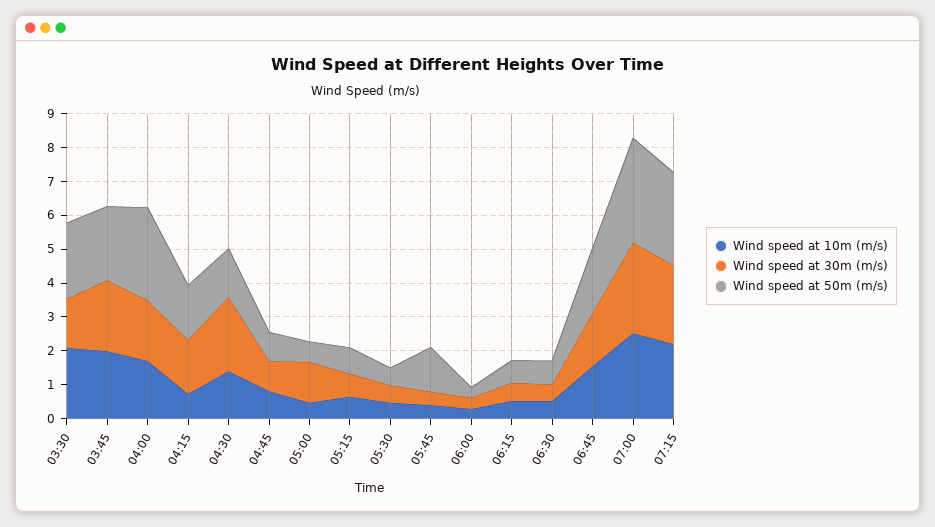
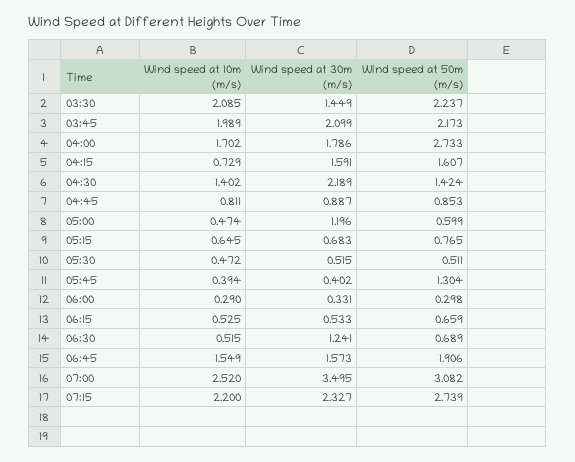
  {
    "Wind speed at 10m (m/s)": {
      "03:30": 2.085,
      "03:45": 1.989,
      "04:00": 1.702,
      "04:15": 0.729,
      "04:30": 1.402,
      "04:45": 0.811,
      "05:00": 0.474,
      "05:15": 0.645,
      "05:30": 0.472,
      "05:45": 0.394,
      "06:00": 0.29,
      "06:15": 0.525,
      "06:30": 0.515,
      "06:45": 1.549,
      "07:00": 2.52,
      "07:15": 2.2
    },
    "Wind speed at 30m (m/s)": {
      "03:30": 1.449,
      "03:45": 2.099,
      "04:00": 1.786,
      "04:15": 1.591,
      "04:30": 2.189,
      "04:45": 0.887,
      "05:00": 1.196,
      "05:15": 0.683,
      "05:30": 0.515,
      "05:45": 0.402,
      "06:00": 0.331,
      "06:15": 0.533,
-     "06:30": 0.5,
+     "06:30": 1.241,
      "06:45": 1.573,
-     "07:00": 2.75,
+     "07:00": 3.495,
      "07:15": 2.327
    },
    "Wind speed at 50m (m/s)": {
      "03:30": 2.237,
      "03:45": 2.173,
      "04:00": 2.733,
      "04:15": 1.607,
      "04:30": 1.424,
      "04:45": 0.853,
      "05:00": 0.599,
      "05:15": 0.765,
      "05:30": 0.511,
      "05:45": 1.304,
      "06:00": 0.298,
      "06:15": 0.659,
      "06:30": 0.689,
      "06:45": 1.906,
      "07:00": 3.082,
      "07:15": 2.739
    }
  }

